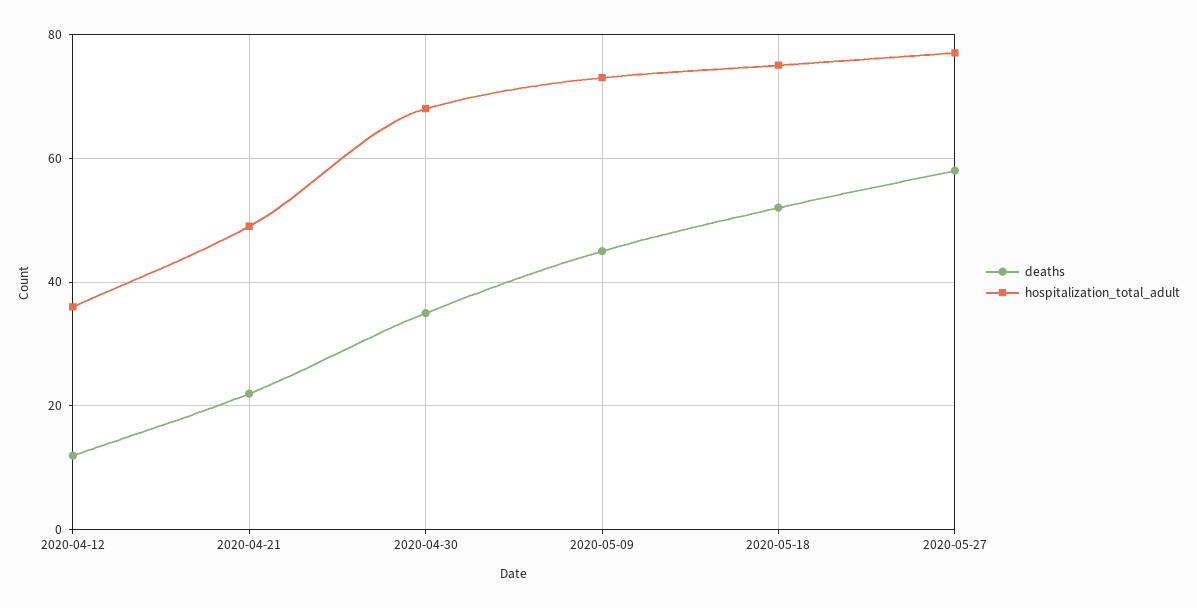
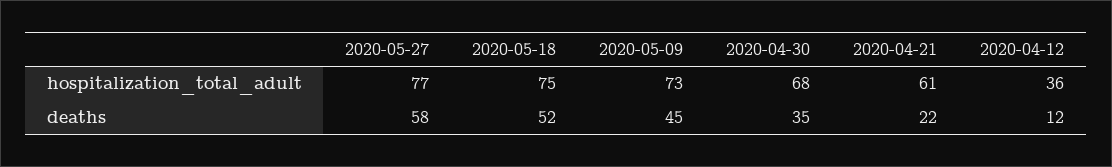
  {
    "deaths": {
      "2020-04-12": 12,
      "2020-04-21": 22,
      "2020-04-30": 35,
      "2020-05-09": 45,
      "2020-05-18": 52,
      "2020-05-27": 58
    },
    "hospitalization_total_adult": {
      "2020-04-12": 36,
-     "2020-04-21": 50,
+     "2020-04-21": 61,
      "2020-04-30": 68,
      "2020-05-09": 73,
      "2020-05-18": 75,
      "2020-05-27": 77
    }
  }

